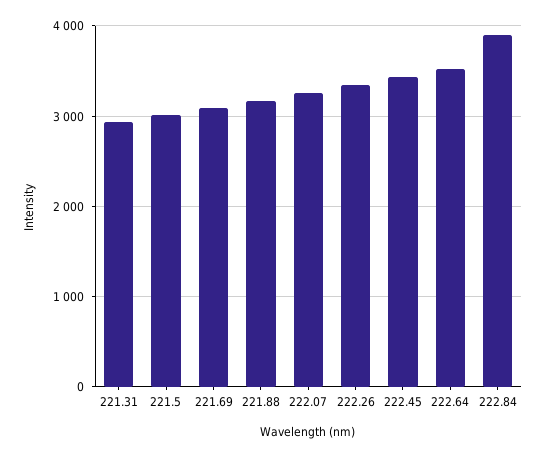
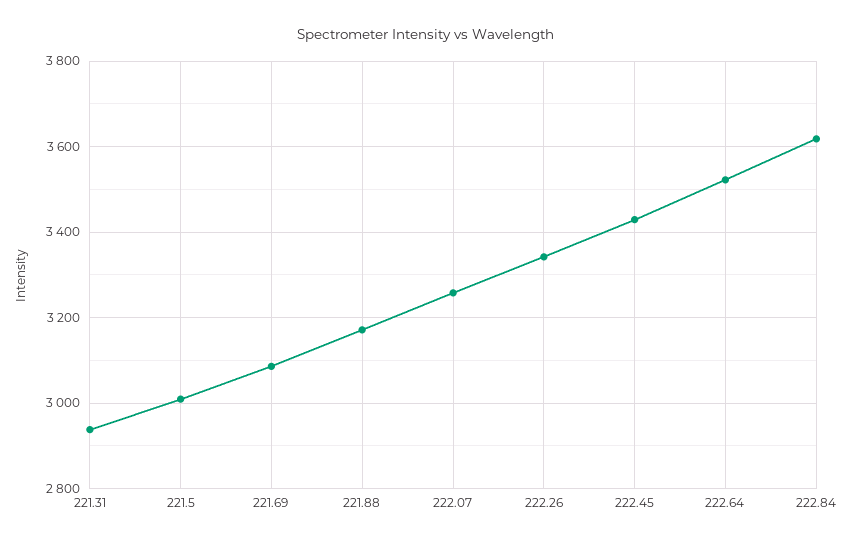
  {
    "221.31": 2940,
    "221.5": 3000,
    "221.69": 3080,
    "221.88": 3180,
    "222.07": 3260,
    "222.26": 3340,
    "222.45": 3420,
    "222.64": 3520,
-   "222.84": 3900
+   "222.84": 3620
  }

